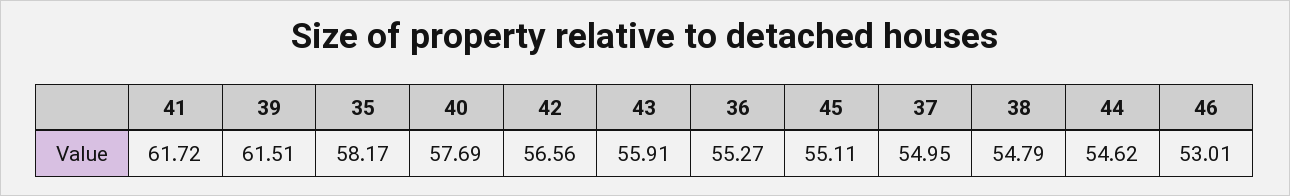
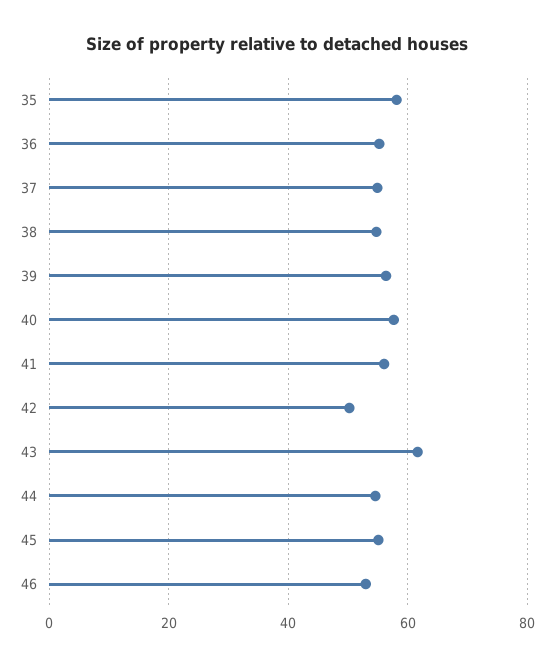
  {
-   "41": 61.72,
+   "41": 56,
-   "39": 61.51,
+   "39": 56,
    "35": 58.17,
    "40": 57.69,
-   "42": 56.56,
+   "42": 50,
-   "43": 55.91,
+   "43": 62,
    "36": 55.27,
    "45": 55.11,
    "37": 54.95,
    "38": 54.79,
    "44": 54.62,
    "46": 53.01
  }

